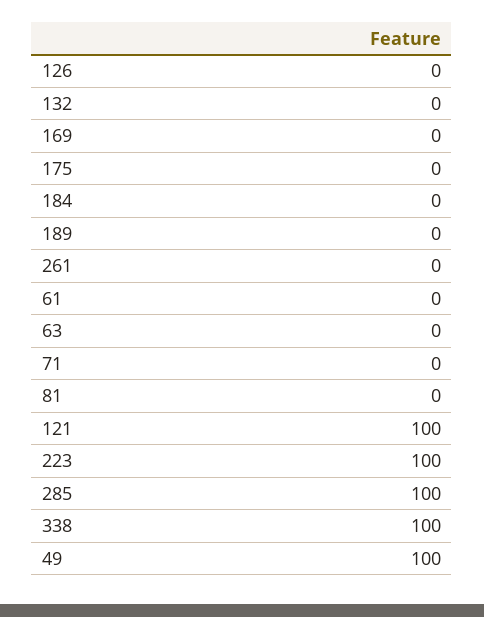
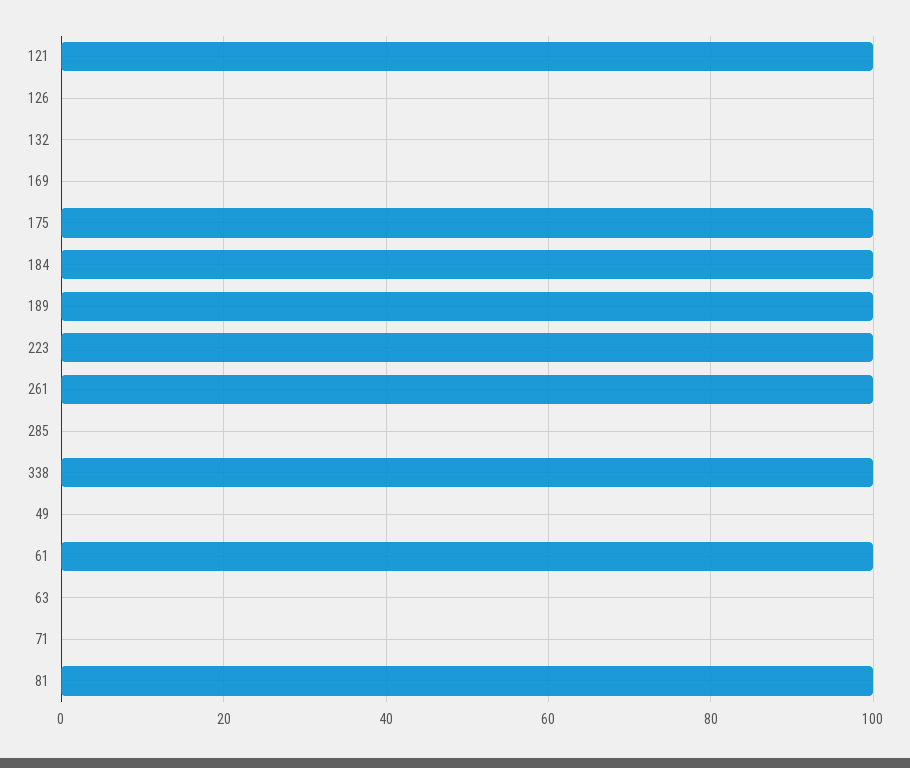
  {
    "126": 0,
    "132": 0,
    "169": 0,
-   "175": 0,
+   "175": 100,
-   "184": 0,
+   "184": 100,
-   "189": 0,
+   "189": 100,
-   "261": 0,
+   "261": 100,
-   "61": 0,
+   "61": 100,
    "63": 0,
    "71": 0,
-   "81": 0,
+   "81": 100,
    "121": 100,
    "223": 100,
-   "285": 100,
+   "285": 0,
    "338": 100,
-   "49": 100
+   "49": 0
  }

